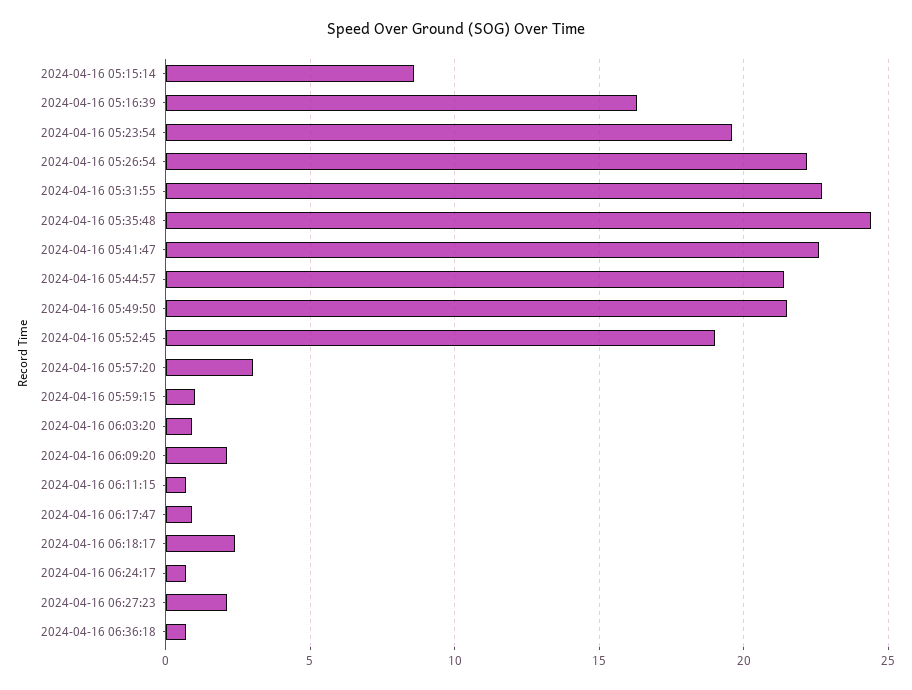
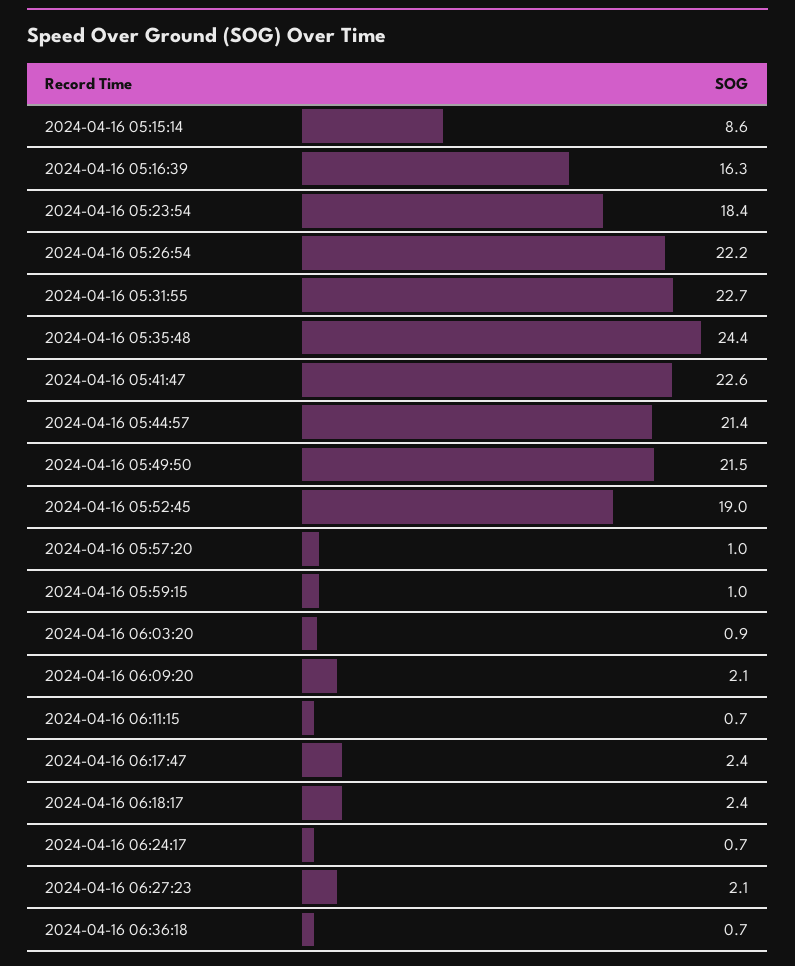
  {
    "2024-04-16 05:15:14": 8.6,
    "2024-04-16 05:16:39": 16.3,
-   "2024-04-16 05:23:54": 19.5,
+   "2024-04-16 05:23:54": 18.4,
    "2024-04-16 05:26:54": 22.2,
    "2024-04-16 05:31:55": 22.7,
    "2024-04-16 05:35:48": 24.4,
    "2024-04-16 05:41:47": 22.6,
    "2024-04-16 05:44:57": 21.4,
    "2024-04-16 05:49:50": 21.5,
    "2024-04-16 05:52:45": 19,
-   "2024-04-16 05:57:20": 3,
+   "2024-04-16 05:57:20": 1,
    "2024-04-16 05:59:15": 1,
    "2024-04-16 06:03:20": 0.9,
    "2024-04-16 06:09:20": 2.1,
    "2024-04-16 06:11:15": 0.7,
-   "2024-04-16 06:17:47": 1,
+   "2024-04-16 06:17:47": 2.4,
    "2024-04-16 06:18:17": 2.4,
    "2024-04-16 06:24:17": 0.7,
    "2024-04-16 06:27:23": 2.1,
    "2024-04-16 06:36:18": 0.7
  }

